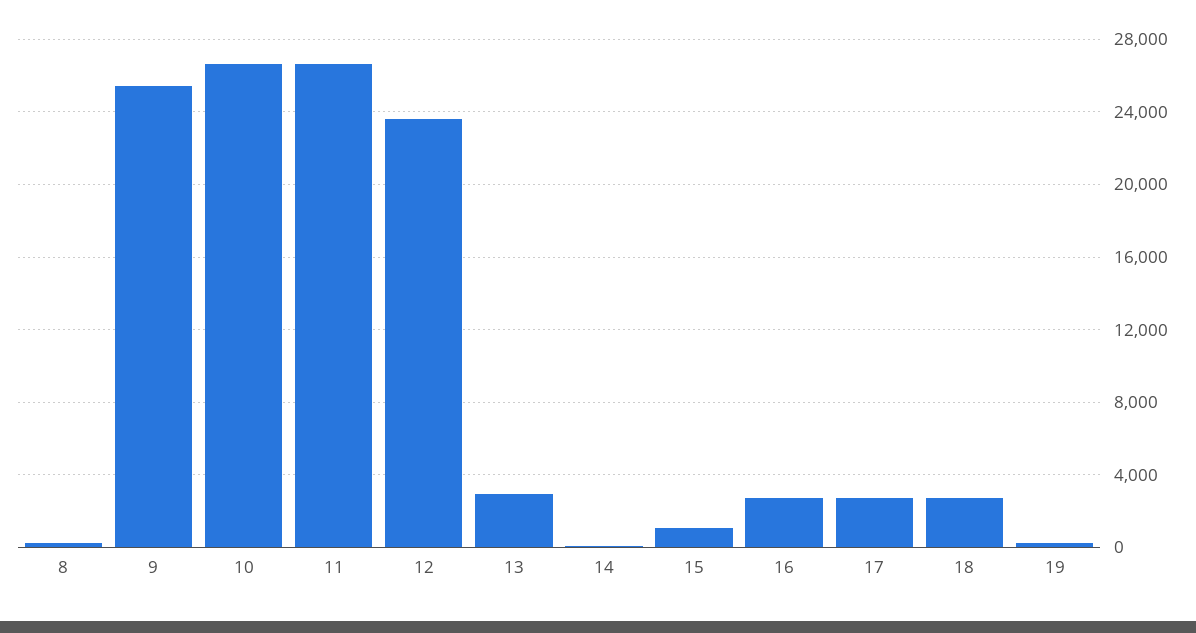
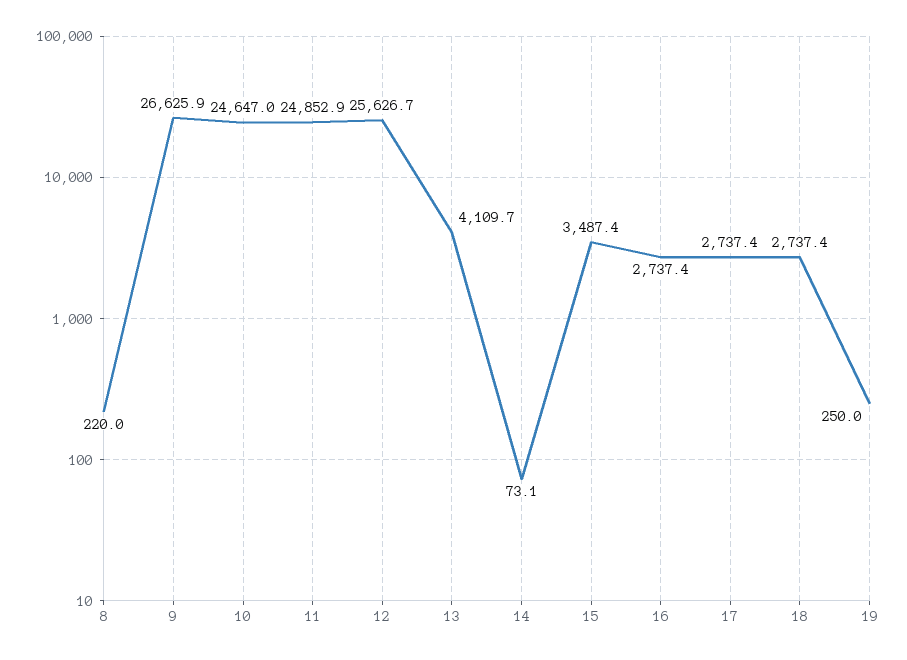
  {
    "8": 220,
-   "9": 25500,
+   "9": 26625.9,
-   "10": 26500,
+   "10": 24647,
-   "11": 26500,
+   "11": 24852.9,
-   "12": 23500,
+   "12": 25626.7,
-   "13": 3000,
+   "13": 4109.7,
    "14": 73.1,
-   "15": 1000,
+   "15": 3487.4,
    "16": 2737.4,
    "17": 2737.4,
    "18": 2737.4,
    "19": 250
  }

